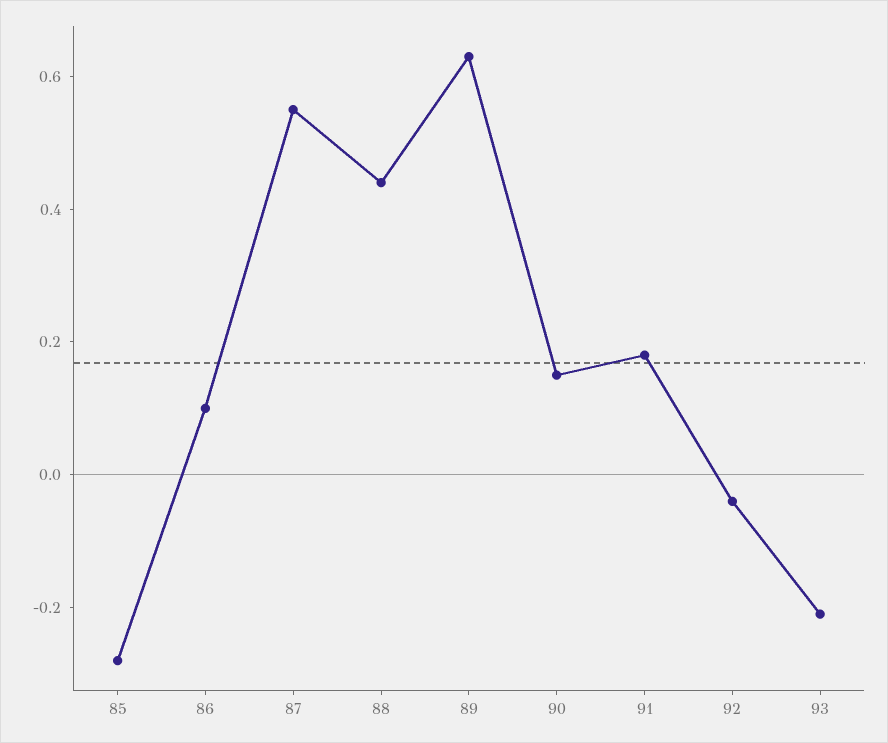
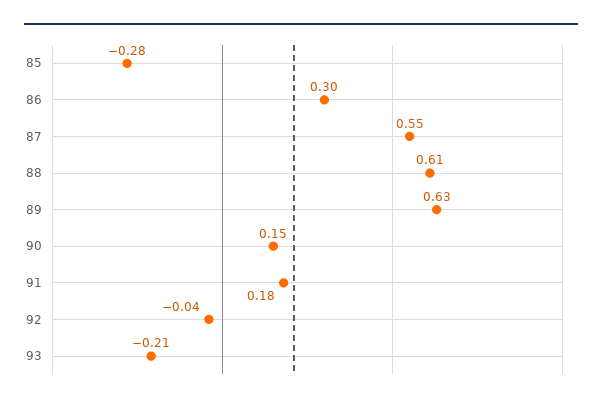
  {
    "85": -0.28,
-   "86": 0.1,
+   "86": 0.3,
    "87": 0.55,
-   "88": 0.45,
+   "88": 0.61,
    "89": 0.63,
    "90": 0.15,
    "91": 0.18,
    "92": -0.04,
    "93": -0.21
  }

